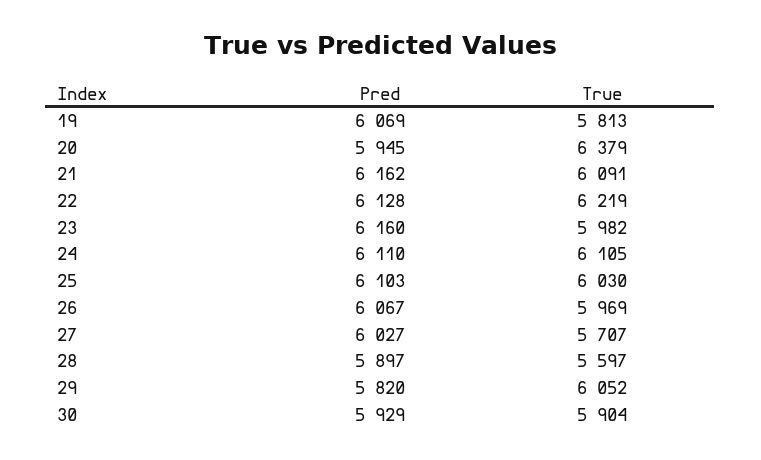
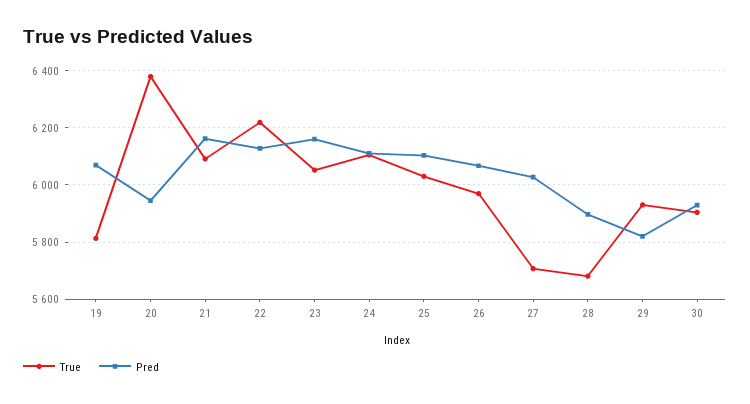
  {
    "Pred": {
      "19": 6069,
      "20": 5945,
      "21": 6162,
      "22": 6128,
      "23": 6160,
      "24": 6110,
      "25": 6103,
      "26": 6067,
      "27": 6027,
      "28": 5897,
      "29": 5820,
      "30": 5929
    },
    "True": {
      "19": 5813,
      "20": 6379,
      "21": 6091,
      "22": 6219,
-     "23": 5982,
+     "23": 6050,
      "24": 6105,
      "25": 6030,
      "26": 5969,
      "27": 5707,
-     "28": 5597,
+     "28": 5675,
-     "29": 6052,
+     "29": 5925,
      "30": 5904
    }
  }

